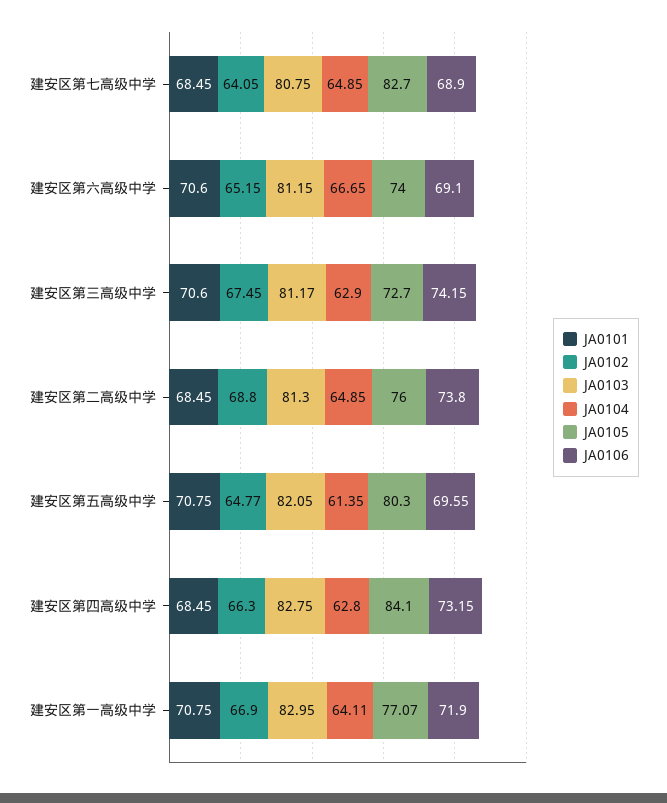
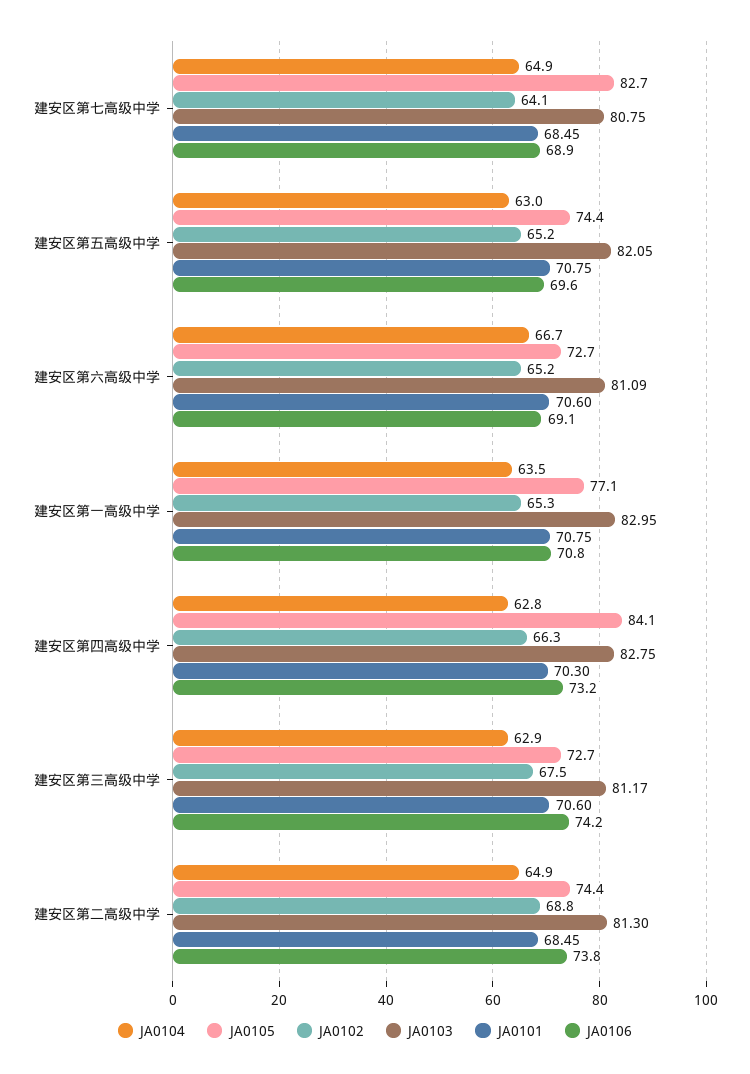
  {
    "JA0101": {
      "建安区第七高级中学": 68.45,
      "建安区第六高级中学": 70.6,
      "建安区第三高级中学": 70.6,
      "建安区第二高级中学": 68.45,
      "建安区第五高级中学": 70.75,
-     "建安区第四高级中学": 68.45,
+     "建安区第四高级中学": 70.3,
      "建安区第一高级中学": 70.75
    },
    "JA0102": {
      "建安区第七高级中学": 64.05,
      "建安区第六高级中学": 65.15,
      "建安区第三高级中学": 67.45,
      "建安区第二高级中学": 68.8,
-     "建安区第五高级中学": 64.77,
+     "建安区第五高级中学": 65.2,
      "建安区第四高级中学": 66.3,
-     "建安区第一高级中学": 66.9
+     "建安区第一高级中学": 65.3
    },
    "JA0103": {
      "建安区第七高级中学": 80.75,
-     "建安区第六高级中学": 81.15,
+     "建安区第六高级中学": 81.09,
      "建安区第三高级中学": 81.17,
      "建安区第二高级中学": 81.3,
      "建安区第五高级中学": 82.05,
      "建安区第四高级中学": 82.75,
      "建安区第一高级中学": 82.95
    },
    "JA0104": {
      "建安区第七高级中学": 64.85,
      "建安区第六高级中学": 66.65,
      "建安区第三高级中学": 62.9,
      "建安区第二高级中学": 64.85,
-     "建安区第五高级中学": 61.35,
+     "建安区第五高级中学": 63,
      "建安区第四高级中学": 62.8,
-     "建安区第一高级中学": 64.11
+     "建安区第一高级中学": 63.5
    },
    "JA0105": {
      "建安区第七高级中学": 82.7,
-     "建安区第六高级中学": 74,
+     "建安区第六高级中学": 72.7,
      "建安区第三高级中学": 72.7,
-     "建安区第二高级中学": 76,
+     "建安区第二高级中学": 74.4,
-     "建安区第五高级中学": 80.3,
+     "建安区第五高级中学": 74.4,
      "建安区第四高级中学": 84.1,
      "建安区第一高级中学": 77.07
    },
    "JA0106": {
      "建安区第七高级中学": 68.9,
      "建安区第六高级中学": 69.1,
      "建安区第三高级中学": 74.15,
      "建安区第二高级中学": 73.8,
      "建安区第五高级中学": 69.55,
      "建安区第四高级中学": 73.15,
-     "建安区第一高级中学": 71.9
+     "建安区第一高级中学": 70.8
    }
  }

